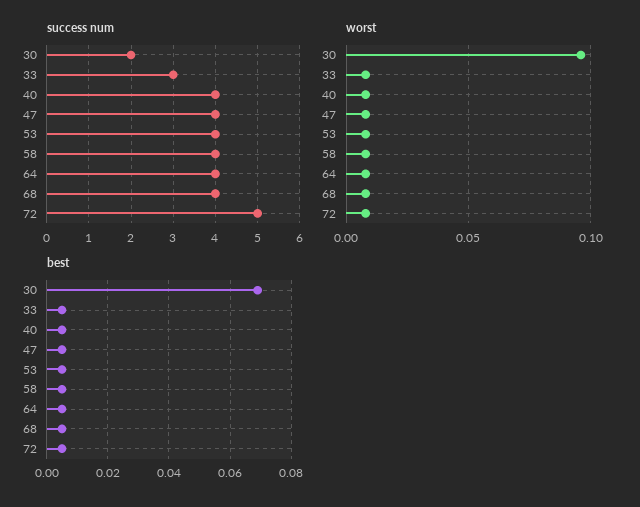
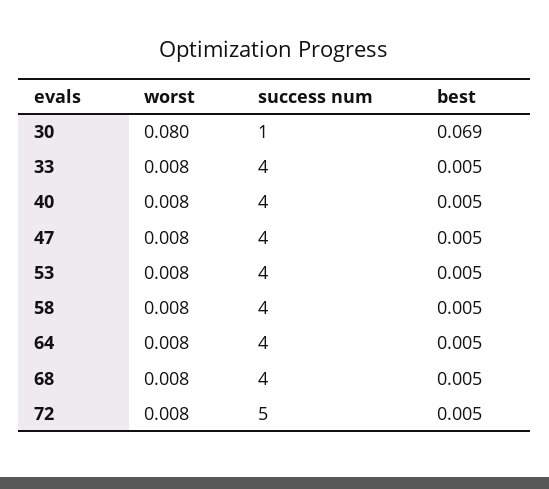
  {
    "success num": {
-     "30": 2,
+     "30": 1,
-     "33": 3,
+     "33": 4,
      "40": 4,
      "47": 4,
      "53": 4,
      "58": 4,
      "64": 4,
      "68": 4,
      "72": 5
    },
    "worst": {
-     "30": 0.095,
+     "30": 0.08,
      "33": 0.008,
      "40": 0.008,
      "47": 0.008,
      "53": 0.008,
      "58": 0.008,
      "64": 0.008,
      "68": 0.008,
      "72": 0.008
    },
    "best": {
      "30": 0.069,
      "33": 0.005,
      "40": 0.005,
      "47": 0.005,
      "53": 0.005,
      "58": 0.005,
      "64": 0.005,
      "68": 0.005,
      "72": 0.005
    }
  }

